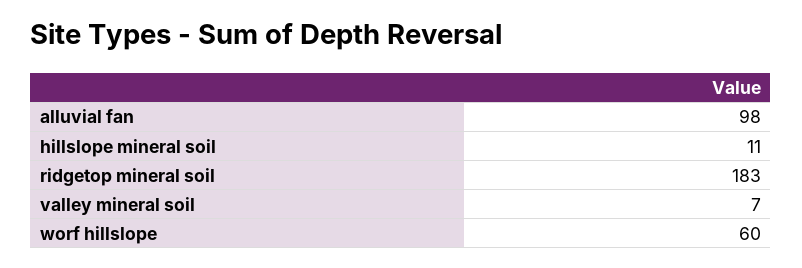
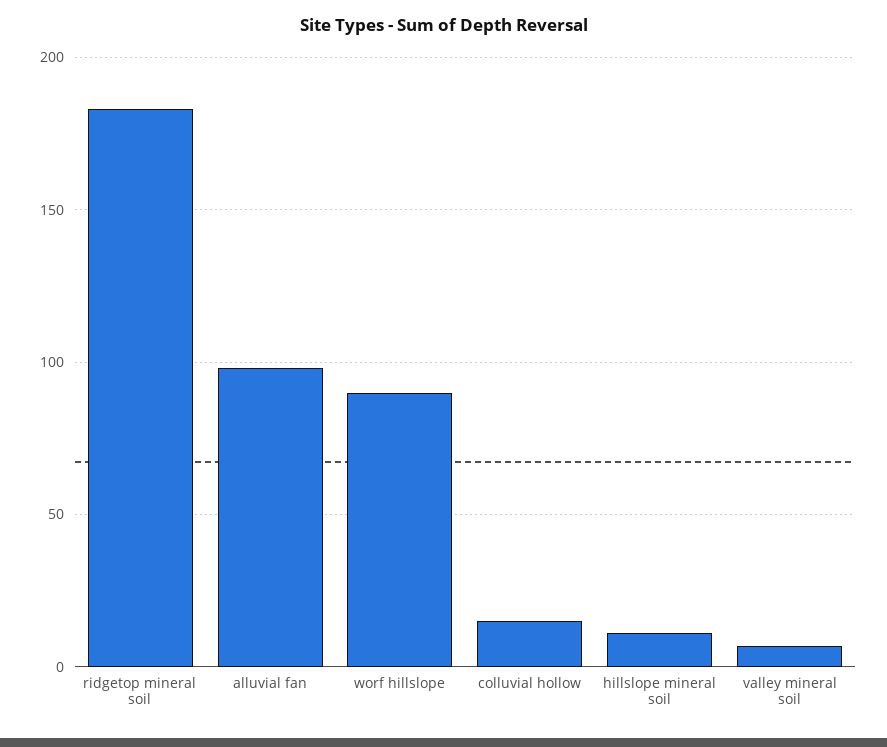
  {
    "alluvial fan": 98,
    "hillslope mineral soil": 11,
    "ridgetop mineral soil": 183,
    "valley mineral soil": 7,
-   "worf hillslope": 60
+   "worf hillslope": 90,
+   "colluvial hollow": 15
  }

